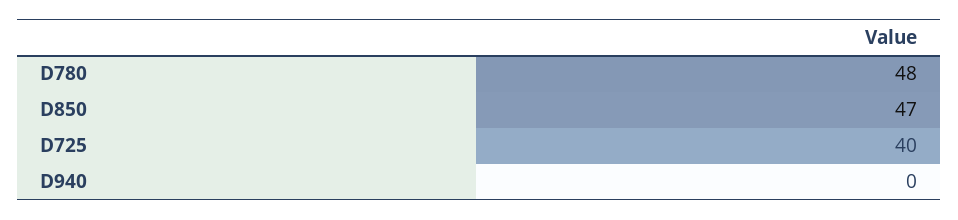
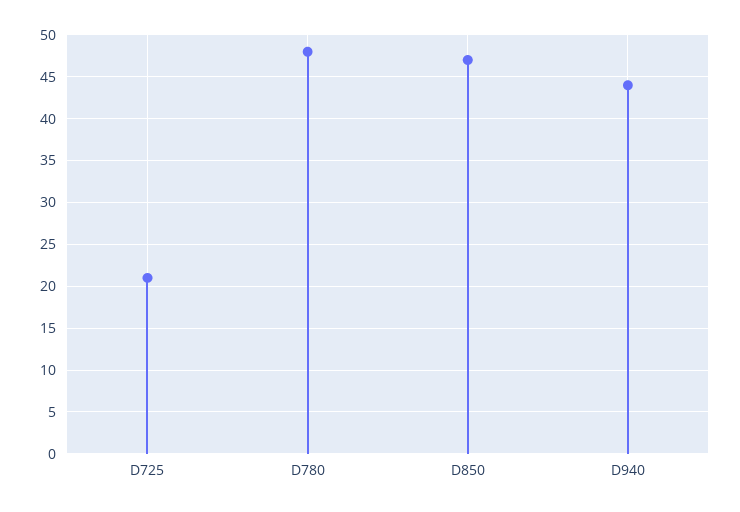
  {
    "D780": 48,
    "D850": 47,
-   "D725": 40,
+   "D725": 21,
-   "D940": 0
+   "D940": 44
  }

